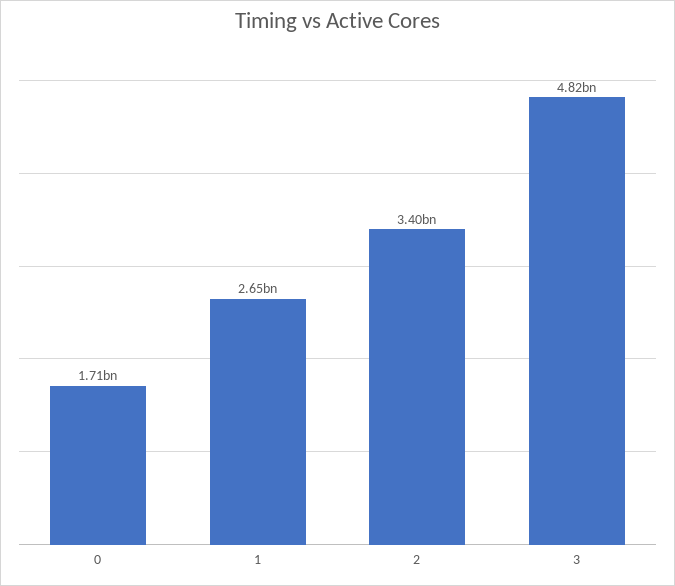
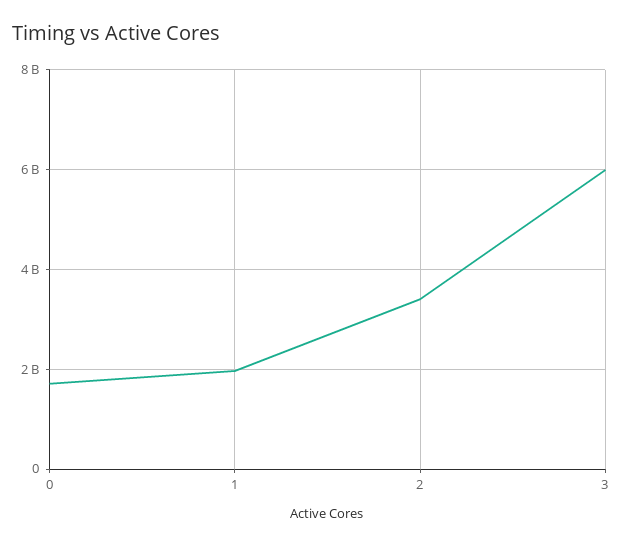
  {
    "0": 1710000000,
-   "1": 2650000000,
+   "1": 2000000000,
    "2": 3400000000,
-   "3": 4820000000
+   "3": 6000000000
  }

